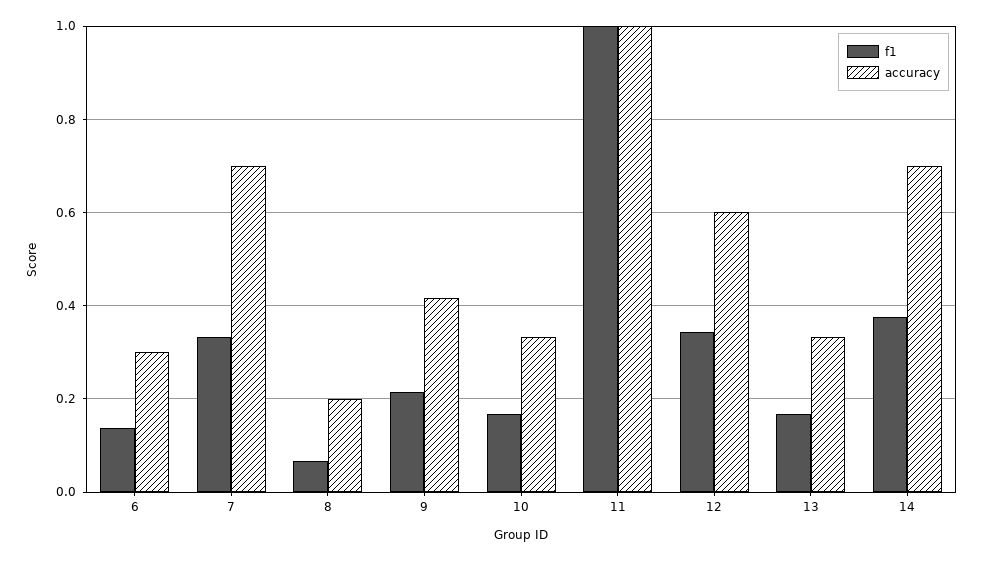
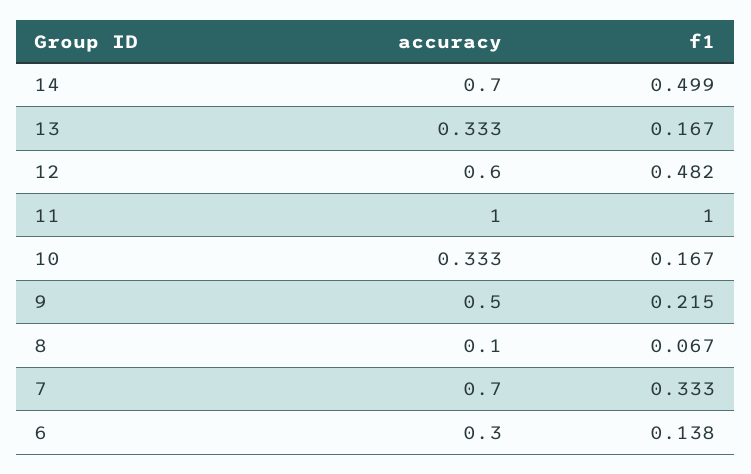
  {
    "f1": {
      "6": 0.138,
      "7": 0.333,
      "8": 0.067,
      "9": 0.215,
      "10": 0.167,
      "11": 1,
-     "12": 0.34,
+     "12": 0.482,
      "13": 0.167,
-     "14": 0.38
+     "14": 0.499
    },
    "accuracy": {
      "6": 0.3,
      "7": 0.7,
-     "8": 0.2,
+     "8": 0.1,
-     "9": 0.42,
+     "9": 0.5,
      "10": 0.333,
      "11": 1,
      "12": 0.6,
      "13": 0.333,
      "14": 0.7
    }
  }

